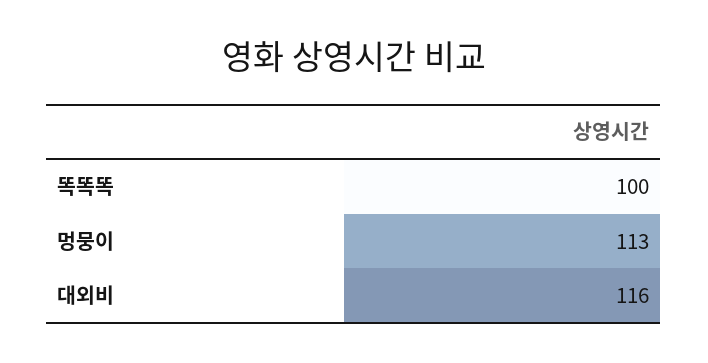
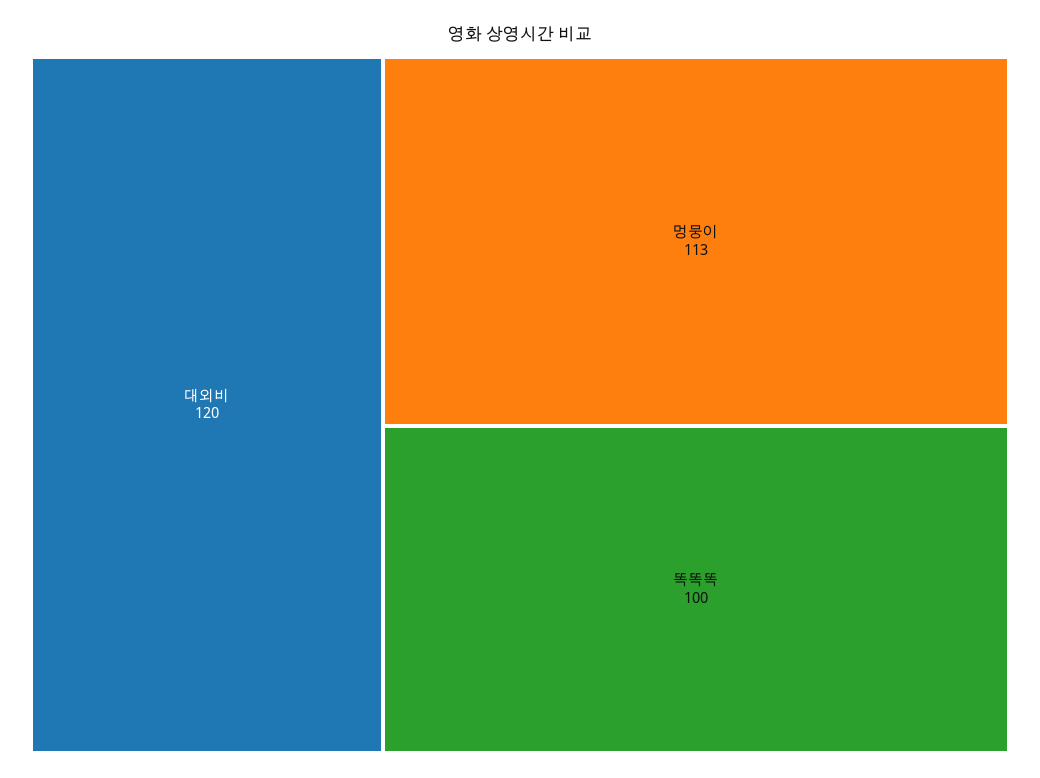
  {
    "똑똑똑": 100,
    "멍뭉이": 113,
-   "대외비": 116
+   "대외비": 120
  }

